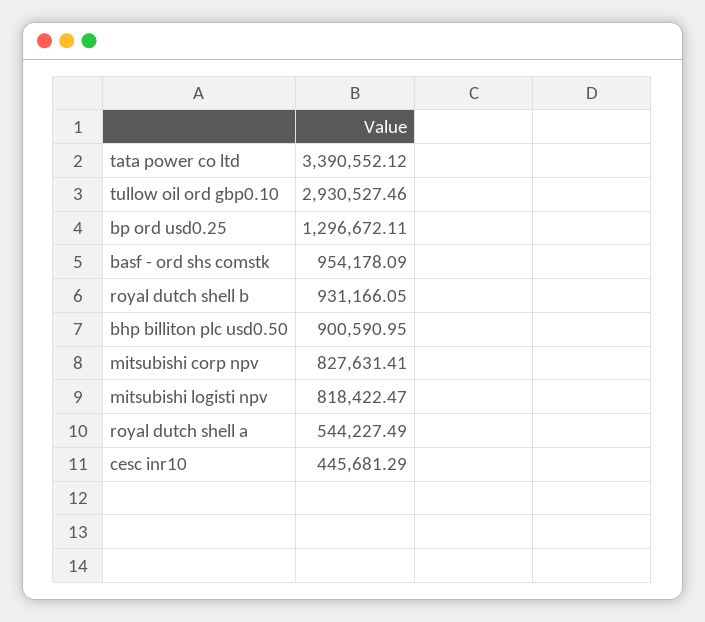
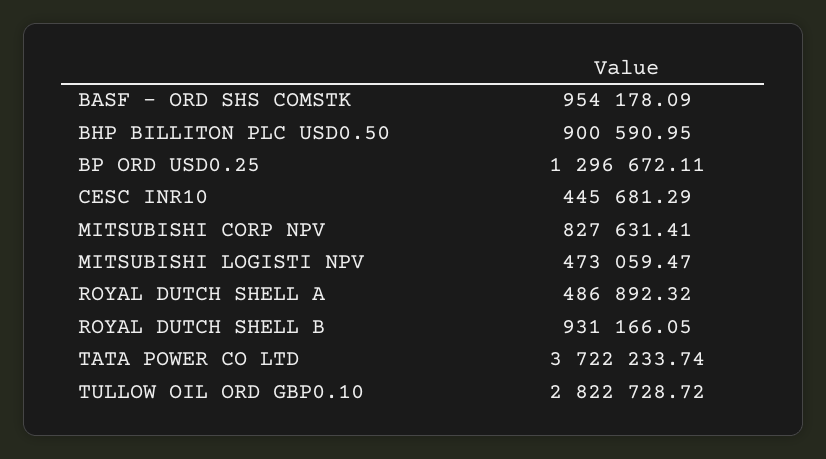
  {
-   "tata power co ltd": 3390552.12,
+   "tata power co ltd": 3722233.74,
-   "tullow oil ord gbp0.10": 2930527.46,
+   "tullow oil ord gbp0.10": 2822728.72,
    "bp ord usd0.25": 1296672.11,
    "basf - ord shs comstk": 954178.09,
    "royal dutch shell b": 931166.05,
    "bhp billiton plc usd0.50": 900590.95,
    "mitsubishi corp npv": 827631.41,
-   "mitsubishi logisti npv": 818422.47,
+   "mitsubishi logisti npv": 473059.47,
-   "royal dutch shell a": 544227.49,
+   "royal dutch shell a": 486892.32,
    "cesc inr10": 445681.29
  }

